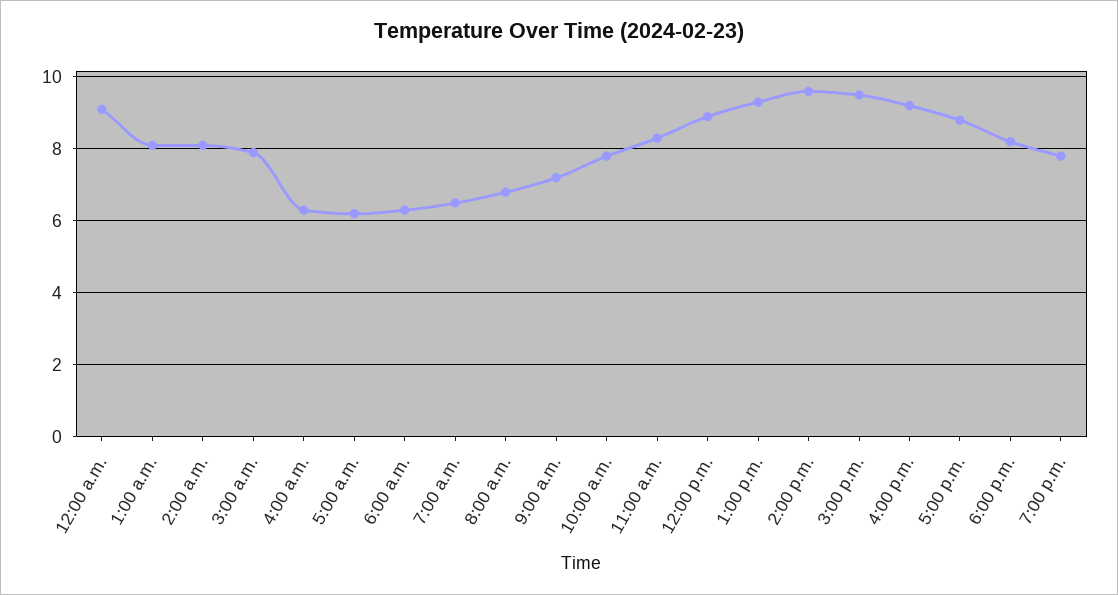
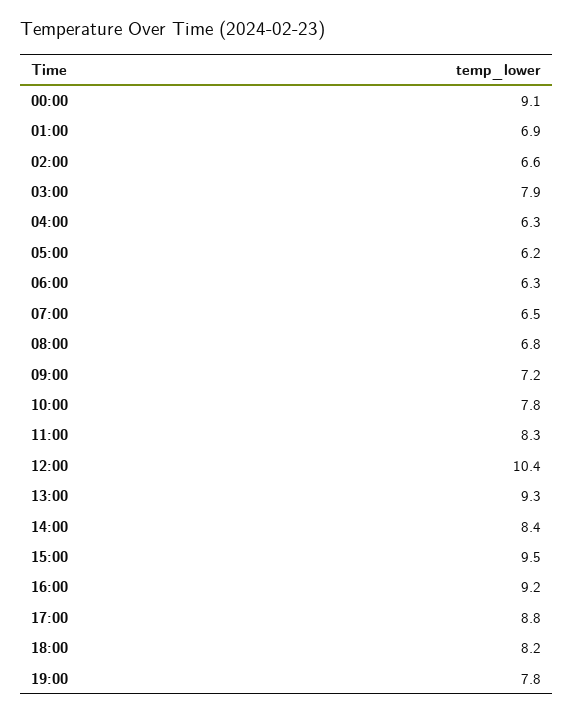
  {
    "12:00 a.m.": 9.1,
-   "1:00 a.m.": 8,
+   "1:00 a.m.": 6.9,
-   "2:00 a.m.": 8,
+   "2:00 a.m.": 6.6,
    "3:00 a.m.": 7.9,
    "4:00 a.m.": 6.3,
    "5:00 a.m.": 6.2,
    "6:00 a.m.": 6.3,
    "7:00 a.m.": 6.5,
    "8:00 a.m.": 6.8,
    "9:00 a.m.": 7.2,
    "10:00 a.m.": 7.8,
    "11:00 a.m.": 8.3,
-   "12:00 p.m.": 9,
+   "12:00 p.m.": 10.4,
    "1:00 p.m.": 9.3,
-   "2:00 p.m.": 9.5,
+   "2:00 p.m.": 8.4,
    "3:00 p.m.": 9.5,
    "4:00 p.m.": 9.2,
    "5:00 p.m.": 8.8,
    "6:00 p.m.": 8.2,
    "7:00 p.m.": 7.8
  }

